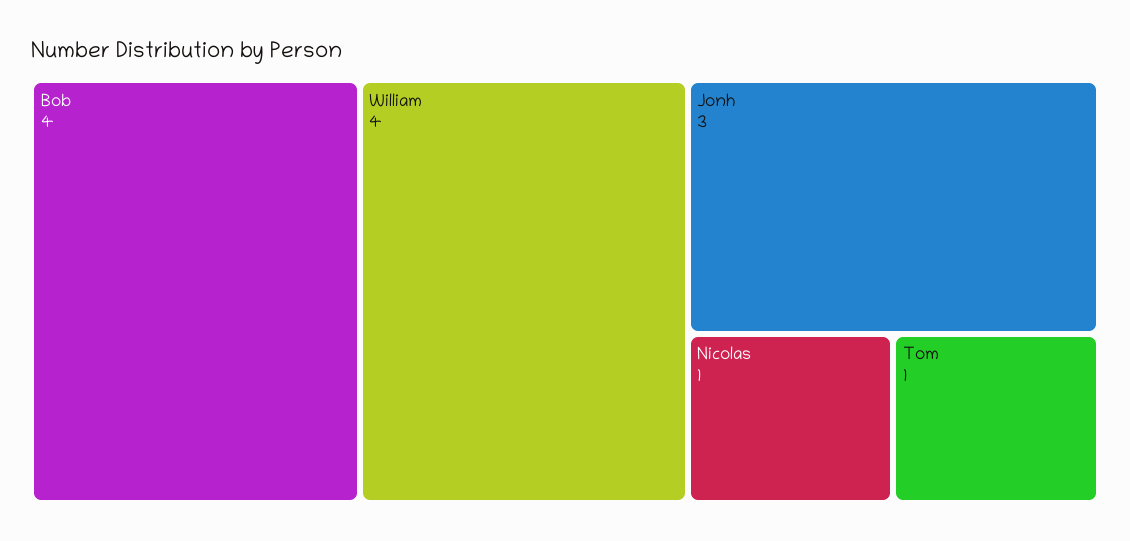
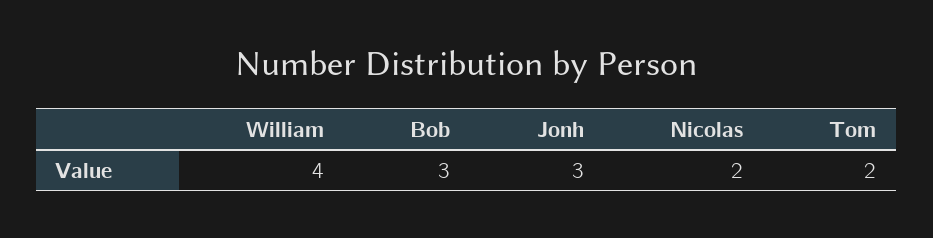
  {
-   "Bob": 4,
+   "Bob": 3,
    "William": 4,
    "Jonh": 3,
-   "Nicolas": 1,
+   "Nicolas": 2,
-   "Tom": 1
+   "Tom": 2
  }

